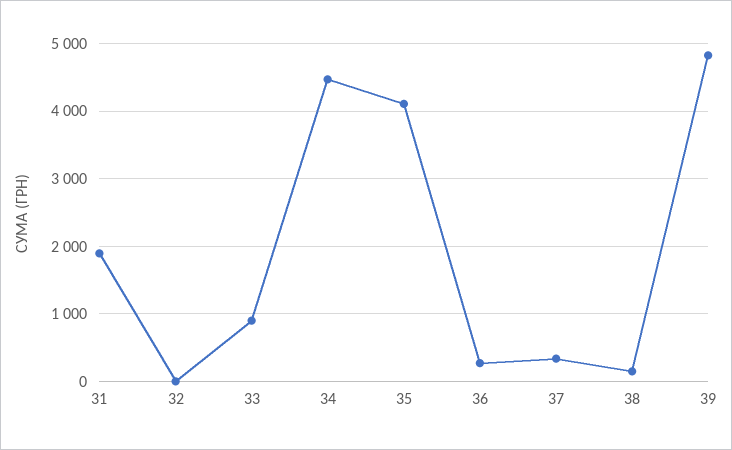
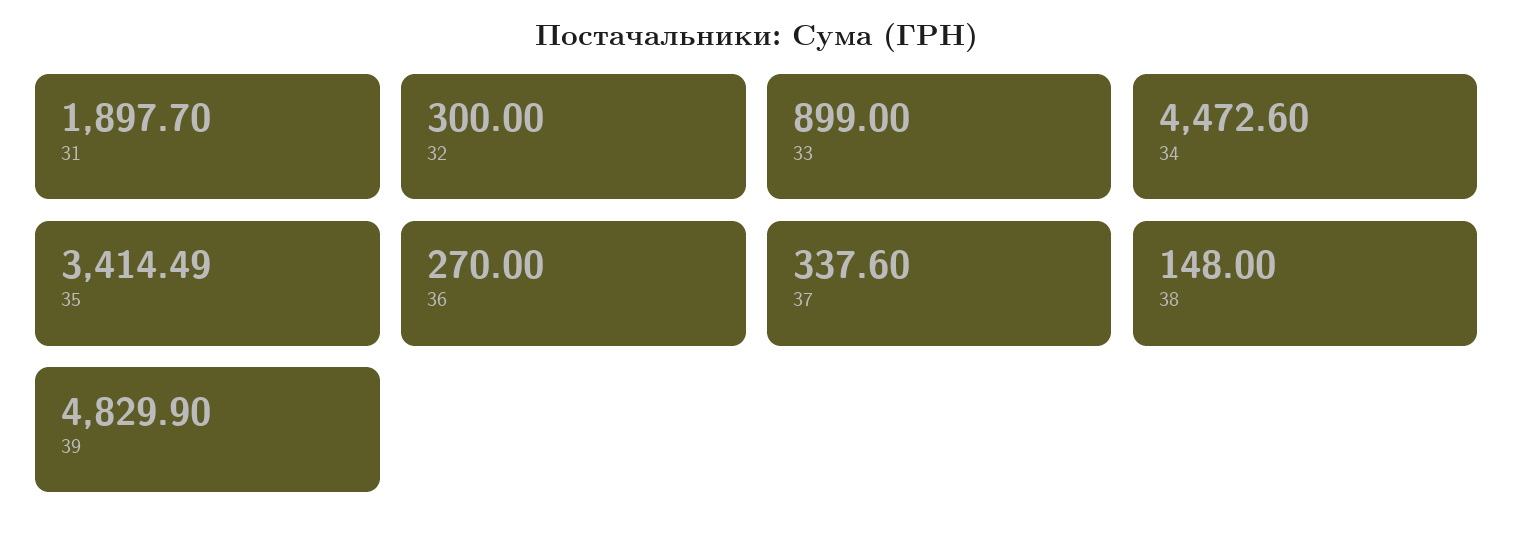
  {
    "31": 1897.7,
-   "32": 0,
+   "32": 300,
    "33": 899,
    "34": 4472.6,
-   "35": 4100,
+   "35": 3414.49,
    "36": 270,
    "37": 337.6,
    "38": 148,
    "39": 4829.9
  }

